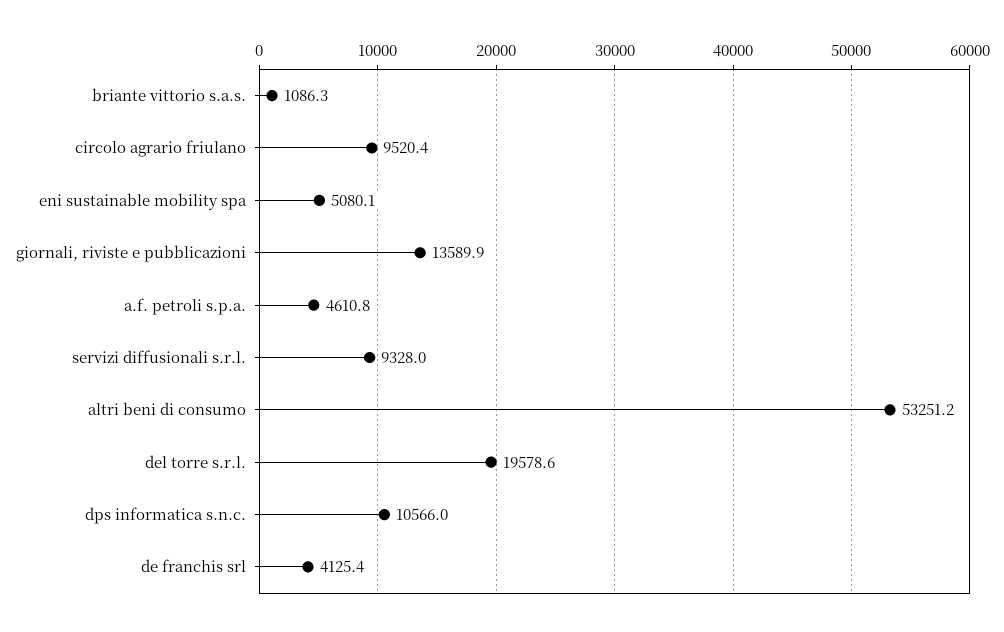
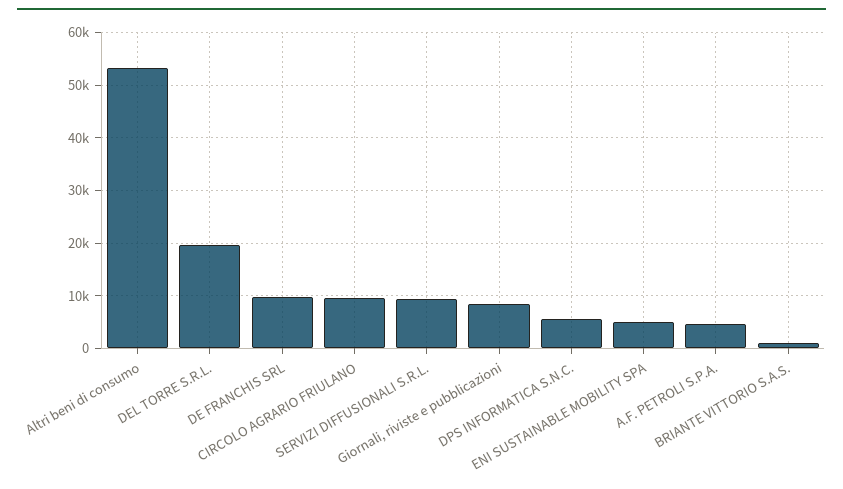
  {
    "briante vittorio s.a.s.": 1086.3,
    "circolo agrario friulano": 9520.4,
    "eni sustainable mobility spa": 5080.1,
-   "giornali, riviste e pubblicazioni": 13589.9,
+   "giornali, riviste e pubblicazioni": 8000,
    "a.f. petroli s.p.a.": 4610.8,
    "servizi diffusionali s.r.l.": 9328,
    "altri beni di consumo": 53251.2,
    "del torre s.r.l.": 19578.6,
-   "dps informatica s.n.c.": 10566,
+   "dps informatica s.n.c.": 6000,
-   "de franchis srl": 4125.4
+   "de franchis srl": 10000
  }

